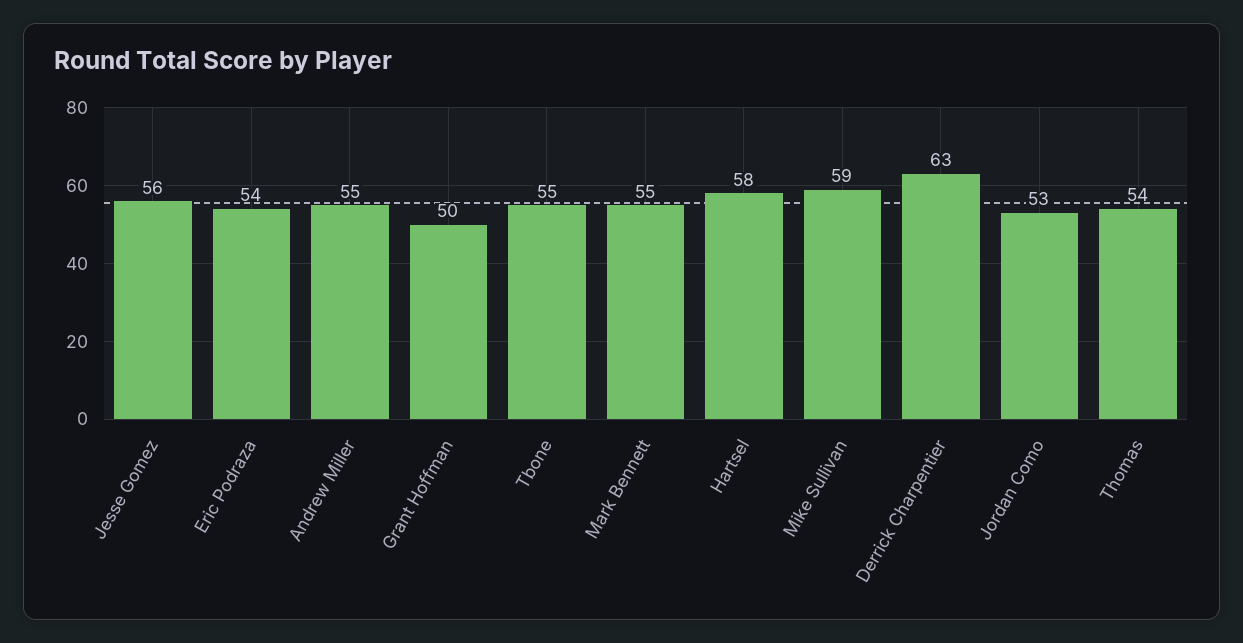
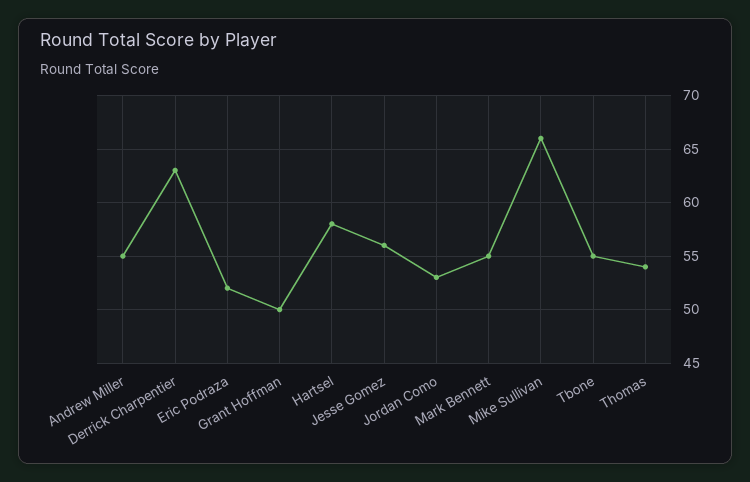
  {
    "Jesse Gomez": 56,
-   "Eric Podraza": 54,
+   "Eric Podraza": 52,
    "Andrew Miller": 55,
    "Grant Hoffman": 50,
    "Tbone": 55,
    "Mark Bennett": 55,
    "Hartsel": 58,
-   "Mike Sullivan": 59,
+   "Mike Sullivan": 66,
    "Derrick Charpentier": 63,
    "Jordan Como": 53,
    "Thomas": 54
  }

